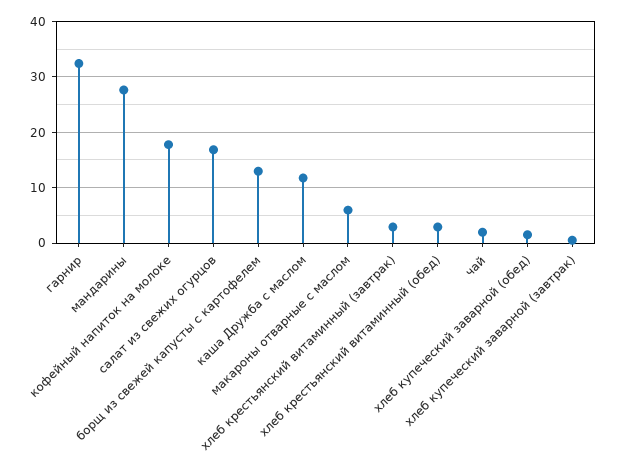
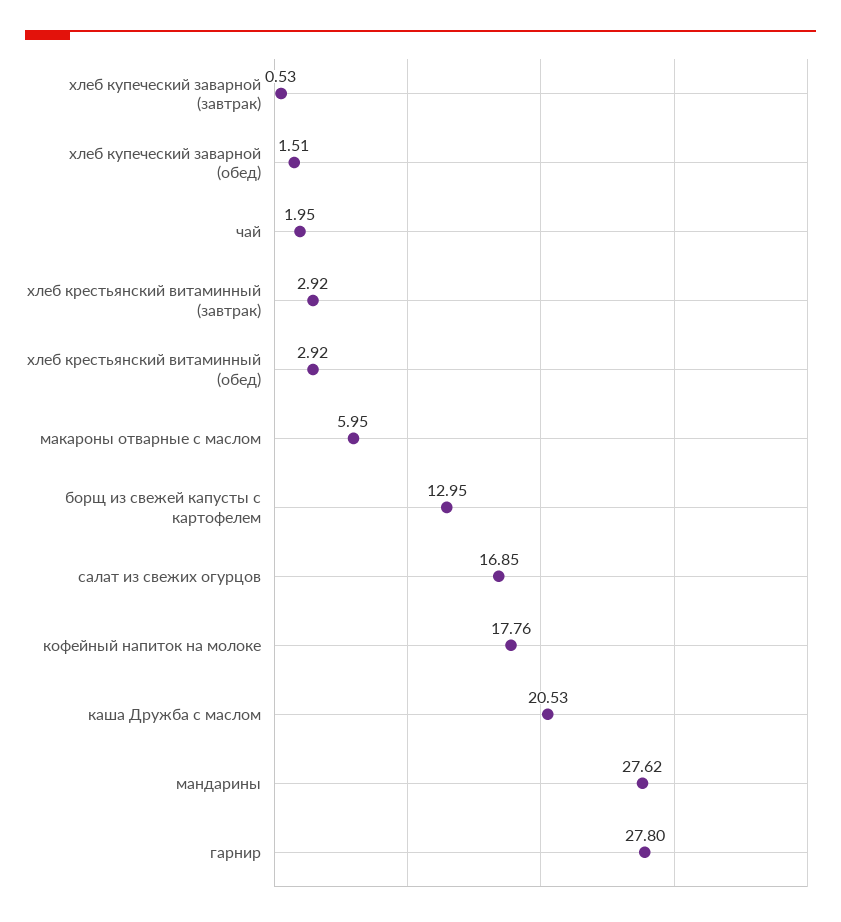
  {
-   "гарнир": 32,
+   "гарнир": 27.8,
    "мандарины": 27.62,
    "кофейный напиток на молоке": 17.76,
    "салат из свежих огурцов": 16.85,
    "борщ из свежей капусты с картофелем": 12.95,
-   "каша Дружба с маслом": 12,
+   "каша Дружба с маслом": 20.53,
    "макароны отварные с маслом": 5.95,
    "хлеб крестьянский витаминный (завтрак)": 2.92,
    "хлеб крестьянский витаминный (обед)": 2.92,
    "чай": 1.95,
    "хлеб купеческий заварной (обед)": 1.51,
    "хлеб купеческий заварной (завтрак)": 0.53
  }

